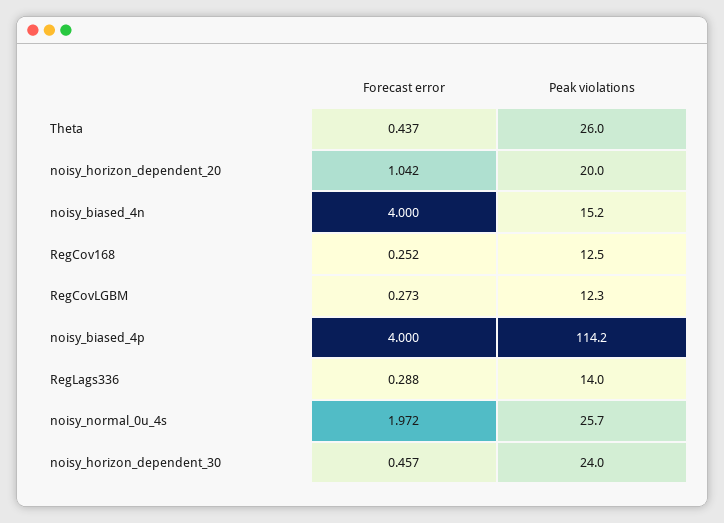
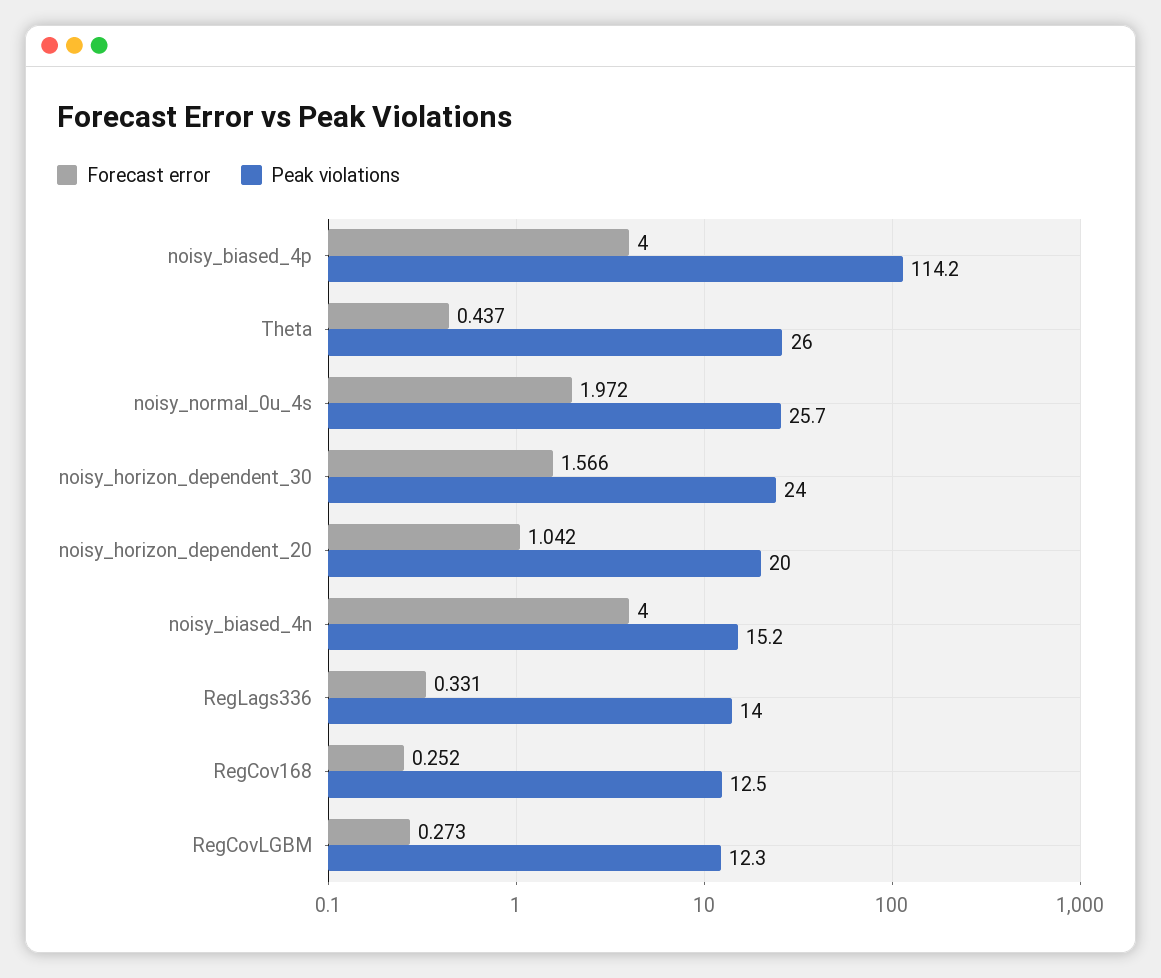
  {
    "Forecast error": {
      "Theta": 0.437,
      "noisy_horizon_dependent_20": 1.042,
      "noisy_biased_4n": 4,
      "RegCov168": 0.252,
      "RegCovLGBM": 0.273,
      "noisy_biased_4p": 4,
-     "RegLags336": 0.288,
+     "RegLags336": 0.331,
      "noisy_normal_0u_4s": 1.972,
-     "noisy_horizon_dependent_30": 0.457
+     "noisy_horizon_dependent_30": 1.566
    },
    "Peak violations": {
      "Theta": 26,
      "noisy_horizon_dependent_20": 20,
      "noisy_biased_4n": 15.2,
      "RegCov168": 12.5,
      "RegCovLGBM": 12.3,
      "noisy_biased_4p": 114.2,
      "RegLags336": 14,
      "noisy_normal_0u_4s": 25.7,
      "noisy_horizon_dependent_30": 24
    }
  }

